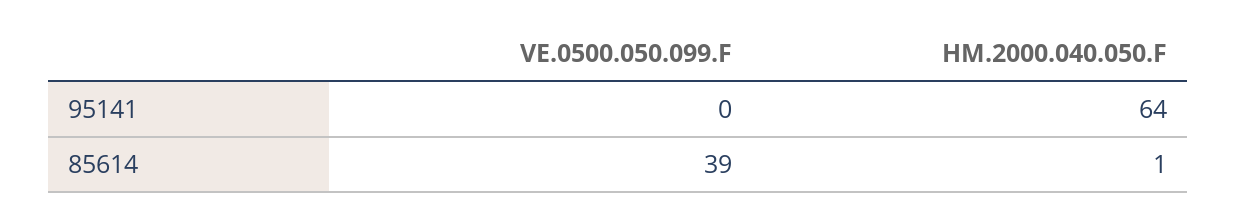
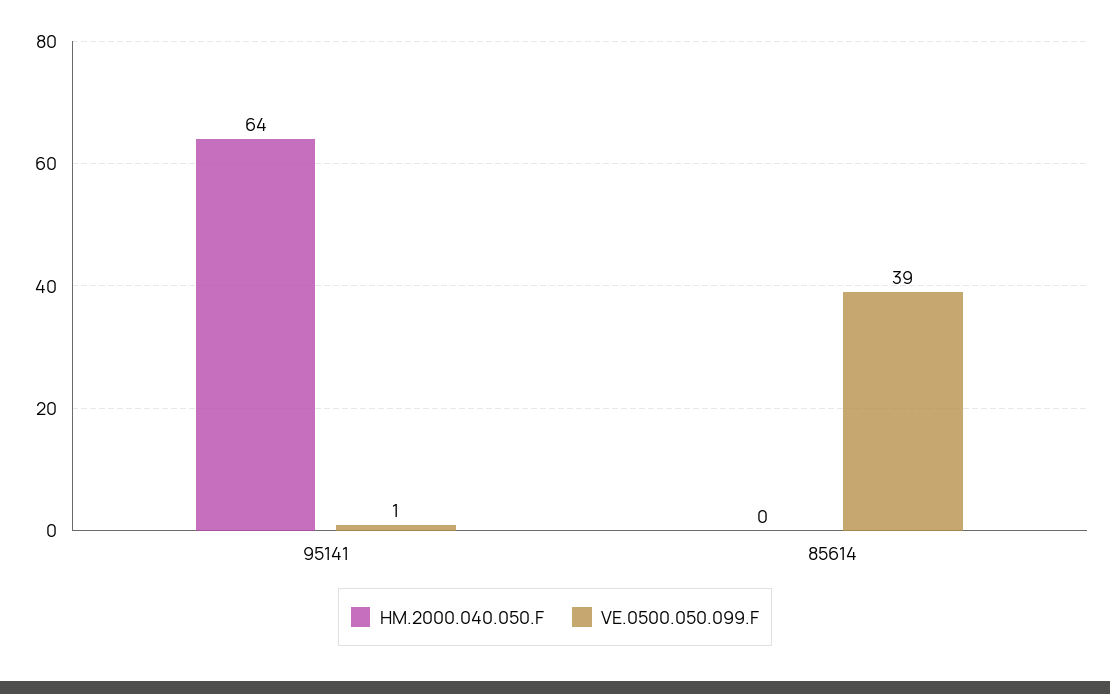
  {
    "VE.0500.050.099.F": {
-     "95141": 0,
+     "95141": 1,
      "85614": 39
    },
    "HM.2000.040.050.F": {
      "95141": 64,
-     "85614": 1
+     "85614": 0
    }
  }

